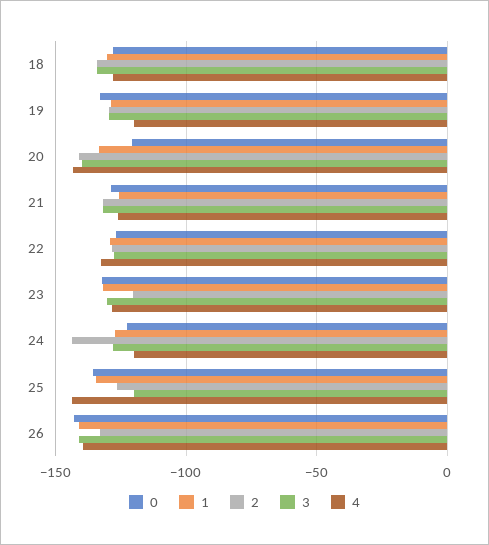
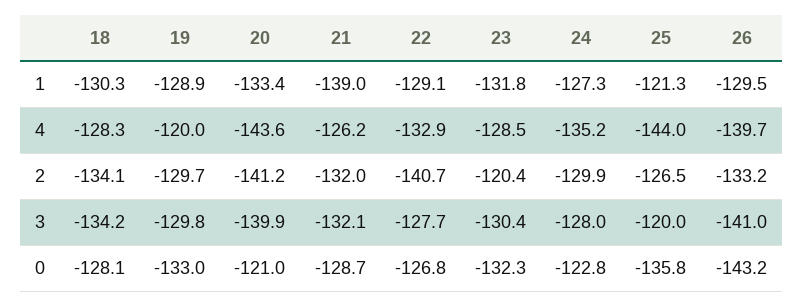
  {
    "0": {
      "18": -128.1,
      "19": -133,
      "20": -121,
      "21": -128.7,
      "22": -126.8,
      "23": -132.3,
      "24": -122.8,
      "25": -135.8,
      "26": -143.2
    },
    "1": {
      "18": -130.3,
      "19": -128.9,
      "20": -133.4,
-     "21": -125,
+     "21": -139,
      "22": -129.1,
      "23": -131.8,
      "24": -127.3,
-     "25": -135,
+     "25": -121.3,
-     "26": -140
+     "26": -129.5
    },
    "2": {
      "18": -134.1,
      "19": -129.7,
      "20": -141.2,
      "21": -132,
-     "22": -130,
+     "22": -140.7,
      "23": -120.4,
-     "24": -145,
+     "24": -129.9,
      "25": -126.5,
      "26": -133.2
    },
    "3": {
      "18": -134.2,
      "19": -129.8,
      "20": -139.9,
      "21": -132.1,
      "22": -127.7,
      "23": -130.4,
      "24": -128,
      "25": -120,
      "26": -141
    },
    "4": {
      "18": -128.3,
      "19": -120,
      "20": -143.6,
      "21": -126.2,
      "22": -132.9,
      "23": -128.5,
-     "24": -120,
+     "24": -135.2,
      "25": -144,
      "26": -139.7
    }
  }

